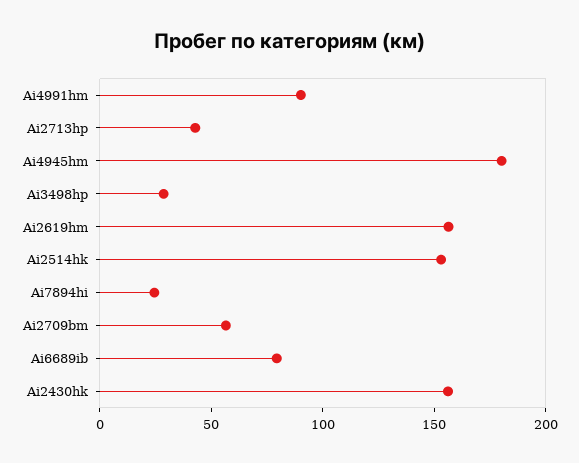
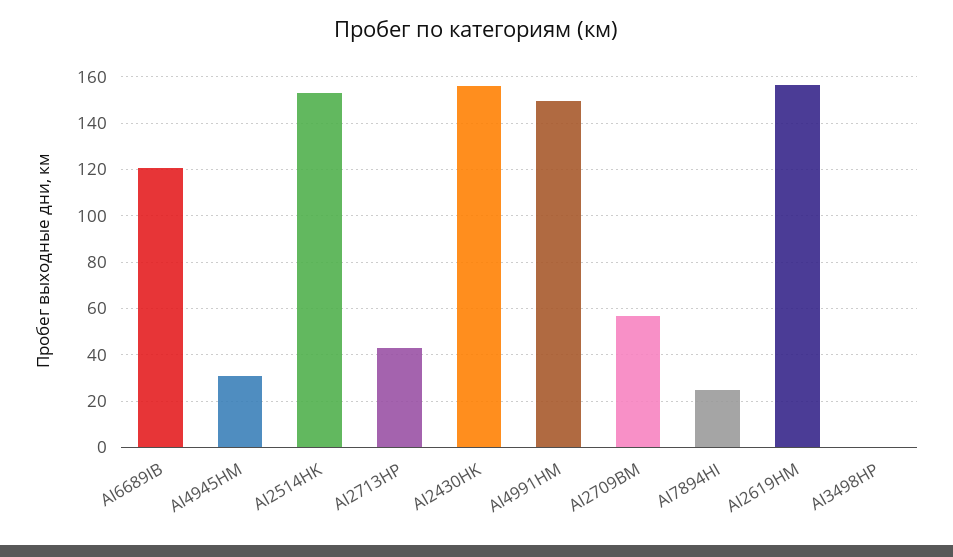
  {
-   "Ai4991hm": 90,
+   "Ai4991hm": 150,
    "Ai2713hp": 45,
-   "Ai4945hm": 180,
+   "Ai4945hm": 30,
-   "Ai3498hp": 30,
+   "Ai3498hp": 0,
    "Ai2619hm": 155,
    "Ai2514hk": 155,
    "Ai7894hi": 25,
    "Ai2709bm": 55,
-   "Ai6689ib": 80,
+   "Ai6689ib": 120,
    "Ai2430hk": 155
  }

